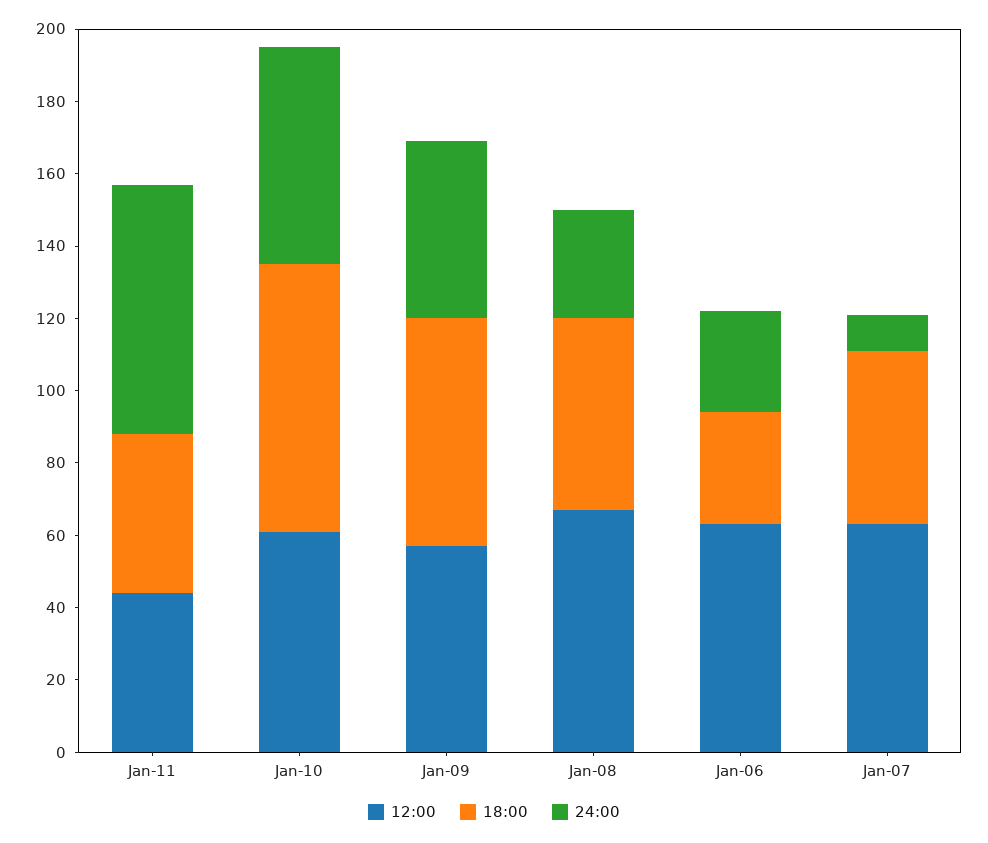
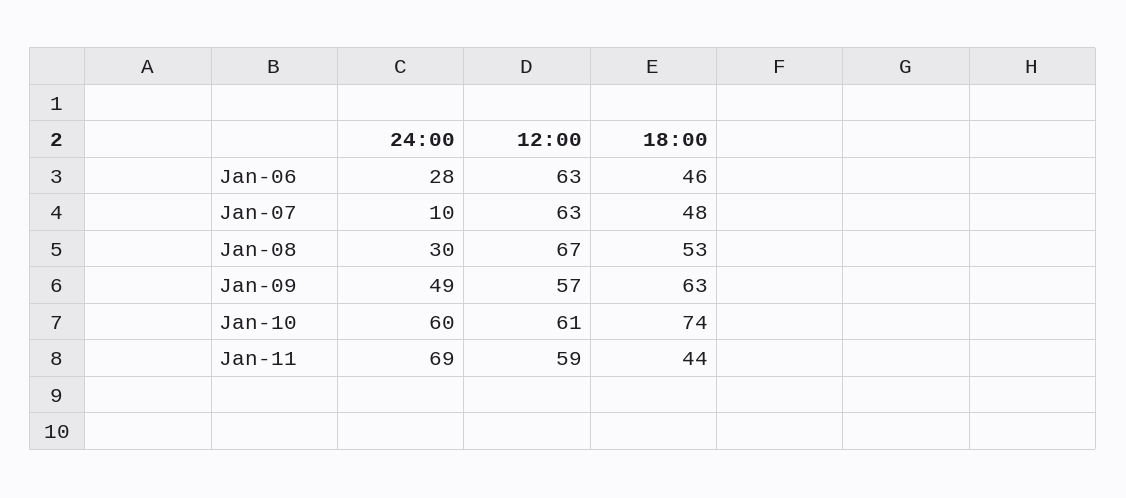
  {
    "12:00": {
-     "Jan-11": 45,
+     "Jan-11": 59,
      "Jan-10": 61,
      "Jan-09": 57,
      "Jan-08": 67,
      "Jan-06": 63,
      "Jan-07": 63
    },
    "18:00": {
      "Jan-11": 44,
      "Jan-10": 74,
      "Jan-09": 63,
      "Jan-08": 53,
-     "Jan-06": 30,
+     "Jan-06": 46,
      "Jan-07": 48
    },
    "24:00": {
      "Jan-11": 69,
      "Jan-10": 60,
      "Jan-09": 49,
      "Jan-08": 30,
      "Jan-06": 28,
      "Jan-07": 10
    }
  }

